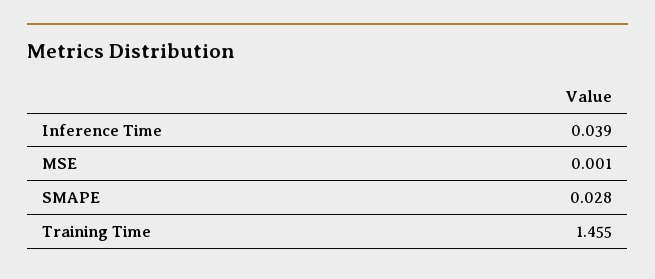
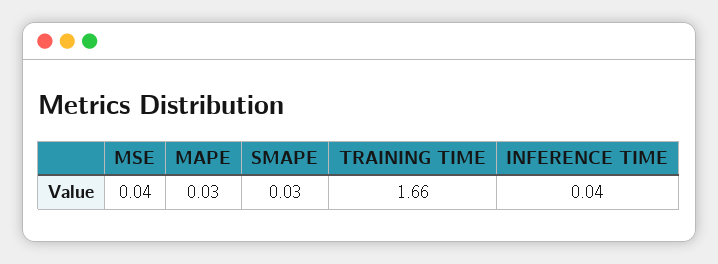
  {
    "Inference Time": 0.039,
-   "MSE": 0.001,
+   "MSE": 0.04,
    "SMAPE": 0.028,
-   "Training Time": 1.455
+   "Training Time": 1.66,
+   "MAPE": 0.03
  }

